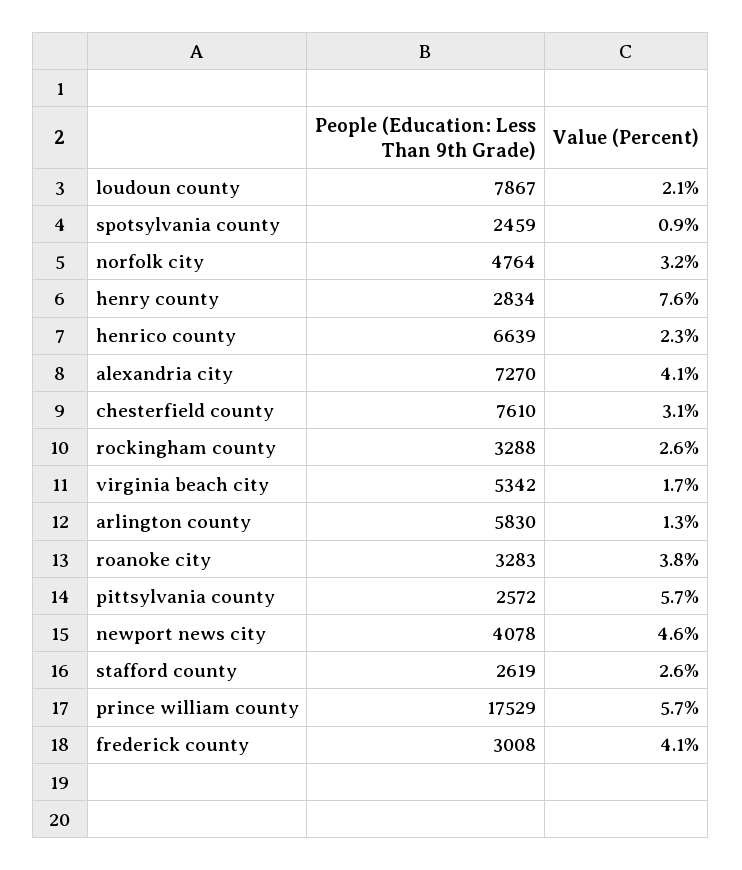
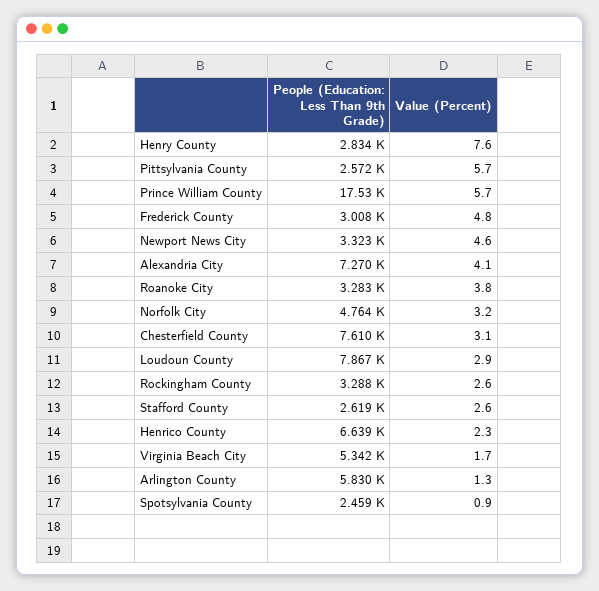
  {
    "People (Education: Less Than 9th Grade)": {
      "loudoun county": 7867,
      "spotsylvania county": 2459,
      "norfolk city": 4764,
      "henry county": 2834,
      "henrico county": 6639,
      "alexandria city": 7270,
      "chesterfield county": 7610,
      "rockingham county": 3288,
      "virginia beach city": 5342,
      "arlington county": 5830,
      "roanoke city": 3283,
      "pittsylvania county": 2572,
-     "newport news city": 4078,
+     "newport news city": 3323,
      "stafford county": 2619,
      "prince william county": 17529,
      "frederick county": 3008
    },
    "Value (Percent)": {
-     "loudoun county": 2.1,
+     "loudoun county": 2.9,
      "spotsylvania county": 0.9,
      "norfolk city": 3.2,
      "henry county": 7.6,
      "henrico county": 2.3,
      "alexandria city": 4.1,
      "chesterfield county": 3.1,
      "rockingham county": 2.6,
      "virginia beach city": 1.7,
      "arlington county": 1.3,
      "roanoke city": 3.8,
      "pittsylvania county": 5.7,
      "newport news city": 4.6,
      "stafford county": 2.6,
      "prince william county": 5.7,
-     "frederick county": 4.1
+     "frederick county": 4.8
    }
  }

